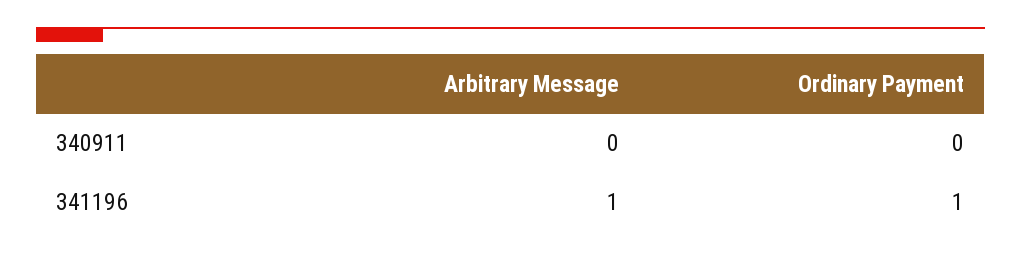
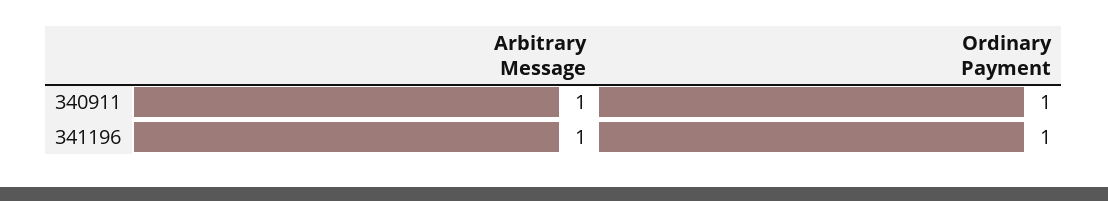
  {
    "Arbitrary Message": {
-     "340911": 0,
+     "340911": 1,
      "341196": 1
    },
    "Ordinary Payment": {
-     "340911": 0,
+     "340911": 1,
      "341196": 1
    }
  }

